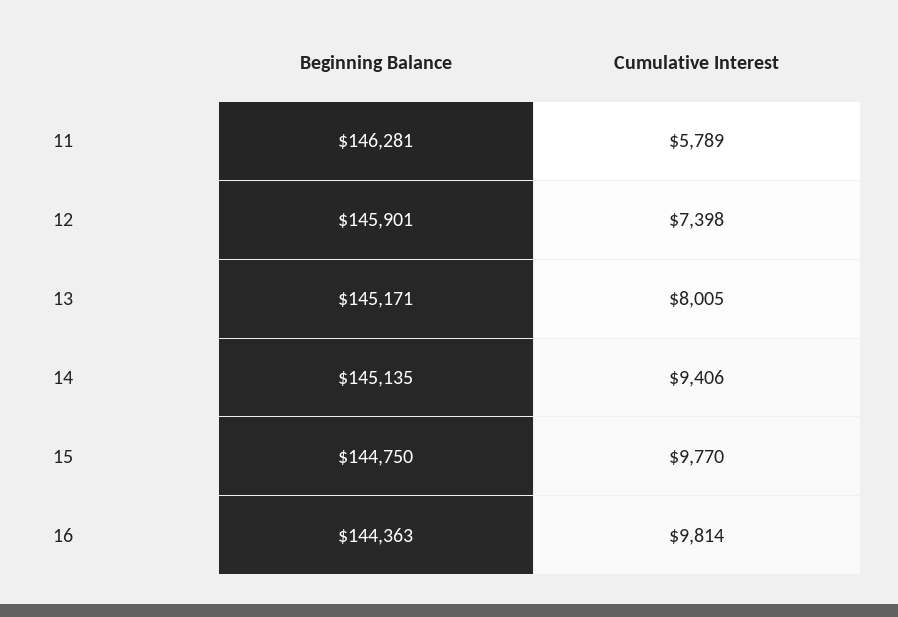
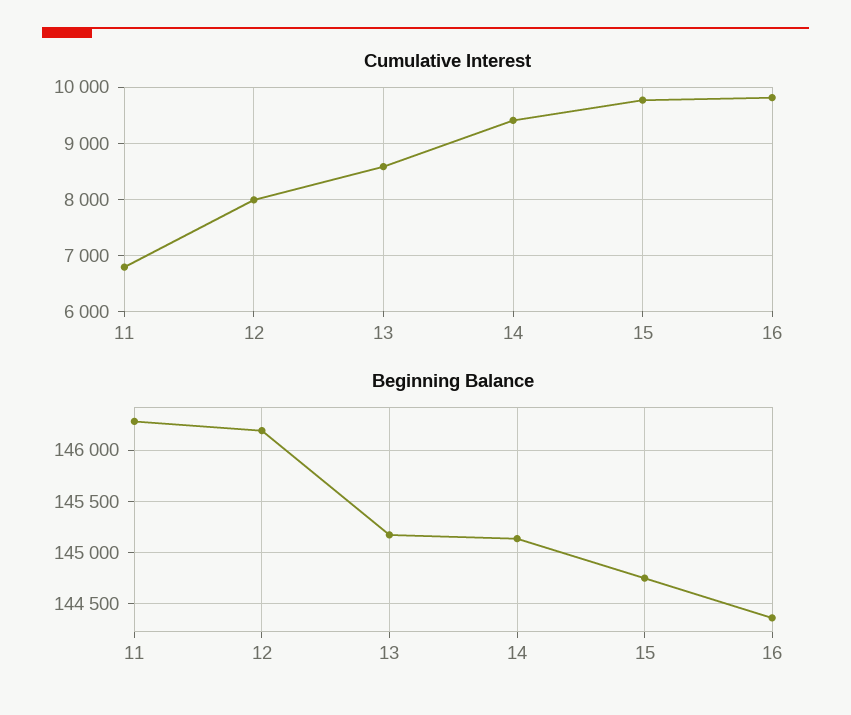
  {
    "Beginning Balance": {
      "11": 146281,
-     "12": 145901,
+     "12": 146200,
      "13": 145171,
      "14": 145135,
      "15": 144750,
      "16": 144363
    },
    "Cumulative Interest": {
-     "11": 5789,
+     "11": 6800,
-     "12": 7398,
+     "12": 8000,
-     "13": 8005,
+     "13": 8600,
      "14": 9406,
      "15": 9770,
      "16": 9814
    }
  }

